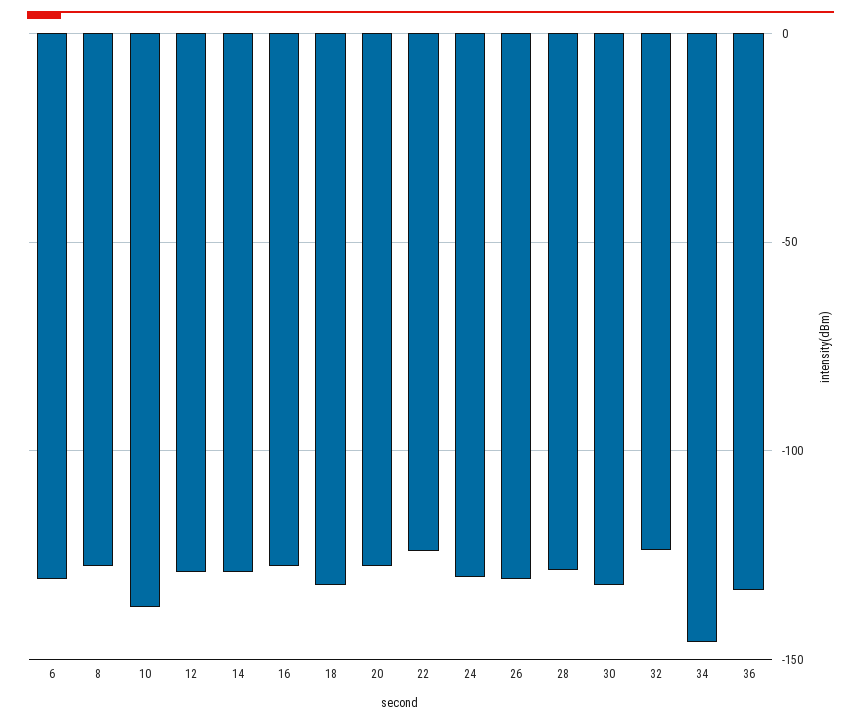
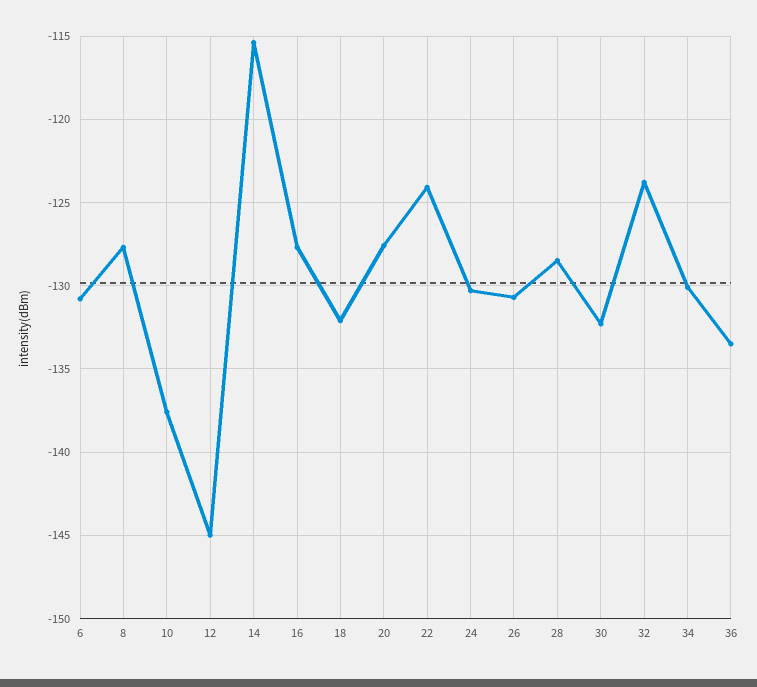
  {
    "6": -131,
    "8": -127.5,
    "10": -137.5,
-   "12": -130,
+   "12": -145,
-   "14": -130,
+   "14": -115.5,
    "16": -127.5,
    "18": -132,
    "20": -127.5,
    "22": -124,
    "24": -130.5,
    "26": -130.5,
    "28": -128.5,
    "30": -132.5,
    "32": -124,
-   "34": -145,
+   "34": -130,
    "36": -133.5
  }

